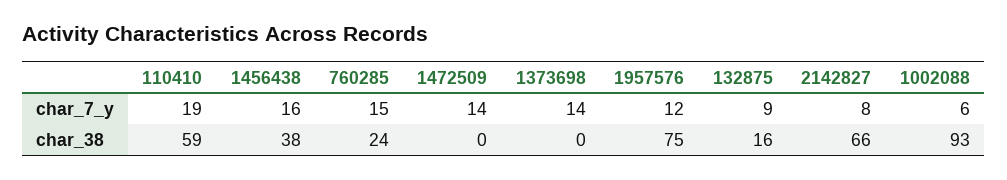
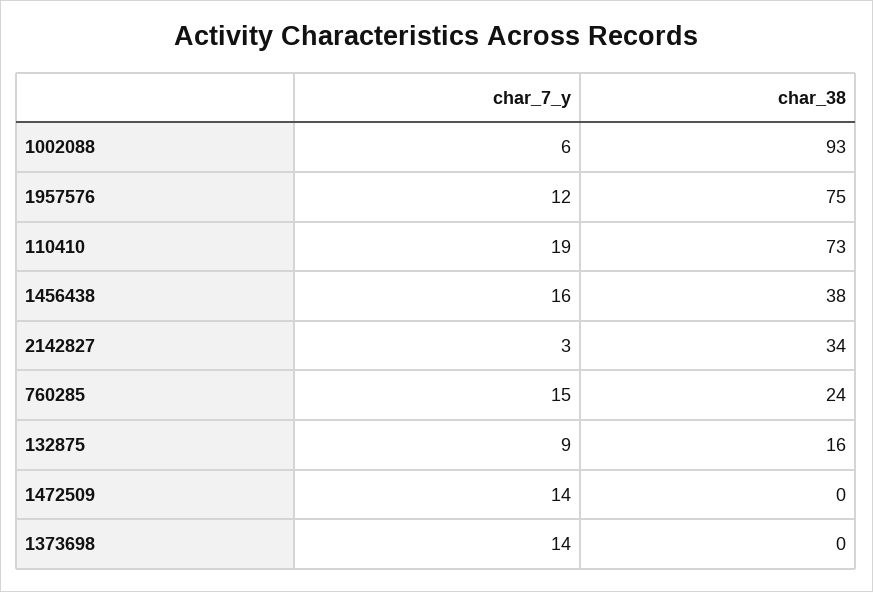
  {
    "110410": {
      "char_7_y": 19,
-     "char_38": 59
+     "char_38": 73
    },
    "1456438": {
      "char_7_y": 16,
      "char_38": 38
    },
    "760285": {
      "char_7_y": 15,
      "char_38": 24
    },
    "1472509": {
      "char_7_y": 14,
      "char_38": 0
    },
    "1373698": {
      "char_7_y": 14,
      "char_38": 0
    },
    "1957576": {
      "char_7_y": 12,
      "char_38": 75
    },
    "132875": {
      "char_7_y": 9,
      "char_38": 16
    },
    "2142827": {
-     "char_7_y": 8,
+     "char_7_y": 3,
-     "char_38": 66
+     "char_38": 34
    },
    "1002088": {
      "char_7_y": 6,
      "char_38": 93
    }
  }

